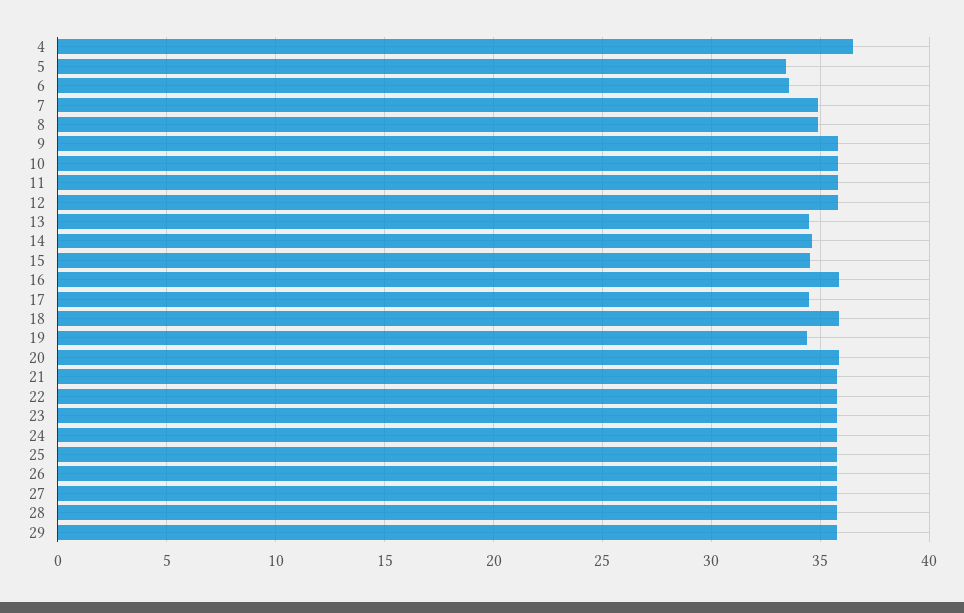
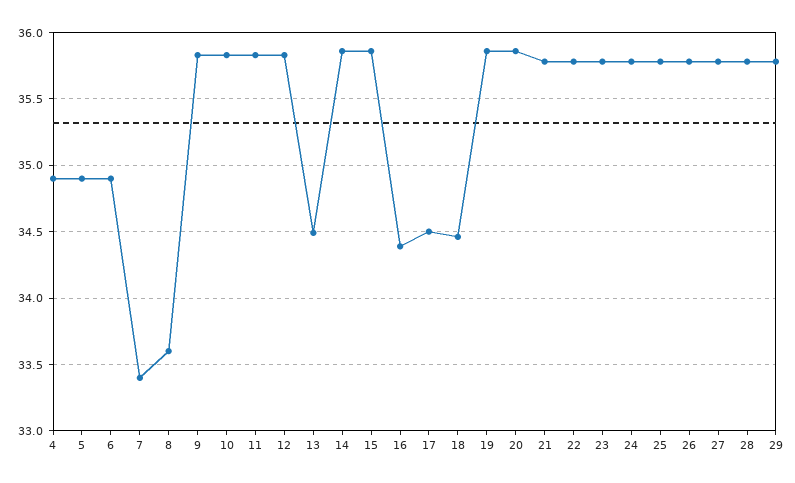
  {
-   "4": 36.5,
+   "4": 34.9,
-   "5": 33.5,
+   "5": 34.9,
-   "6": 33.5,
+   "6": 34.9,
-   "7": 35,
+   "7": 33.4,
-   "8": 35,
+   "8": 33.6,
    "9": 35.85,
    "10": 35.85,
    "11": 35.85,
    "12": 35.85,
    "13": 34.5,
-   "14": 34.5,
+   "14": 35.85,
-   "15": 34.5,
+   "15": 35.85,
-   "16": 36,
+   "16": 34.4,
    "17": 34.5,
-   "18": 36,
+   "18": 34.45,
-   "19": 34.5,
+   "19": 35.85,
    "20": 35.85,
    "21": 35.8,
    "22": 35.8,
    "23": 35.8,
    "24": 35.8,
    "25": 35.8,
    "26": 35.8,
    "27": 35.8,
    "28": 35.8,
    "29": 35.8
  }

